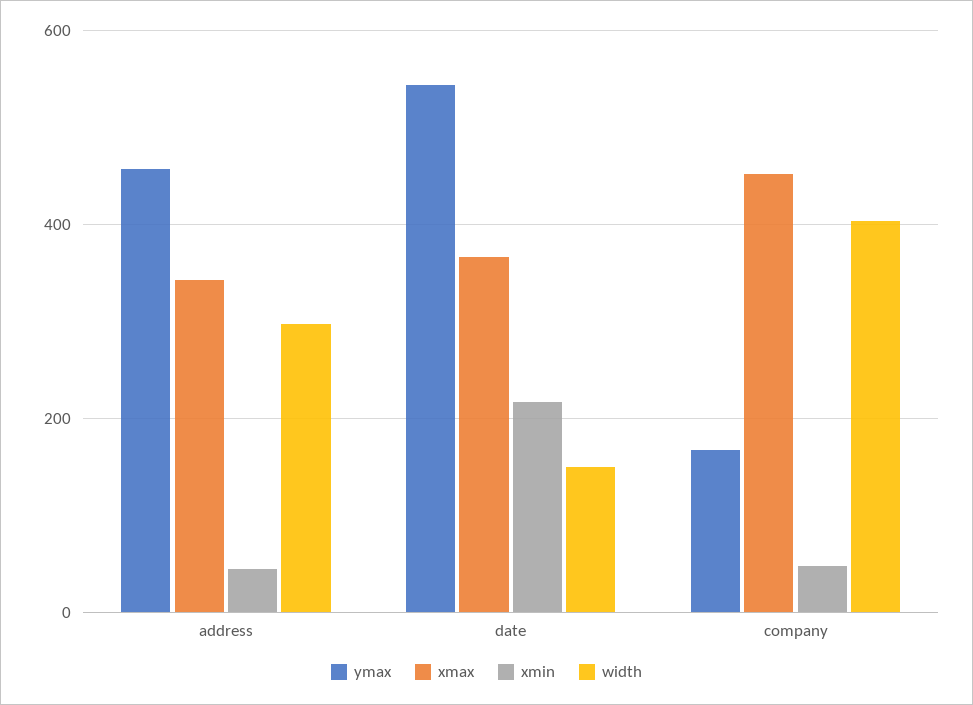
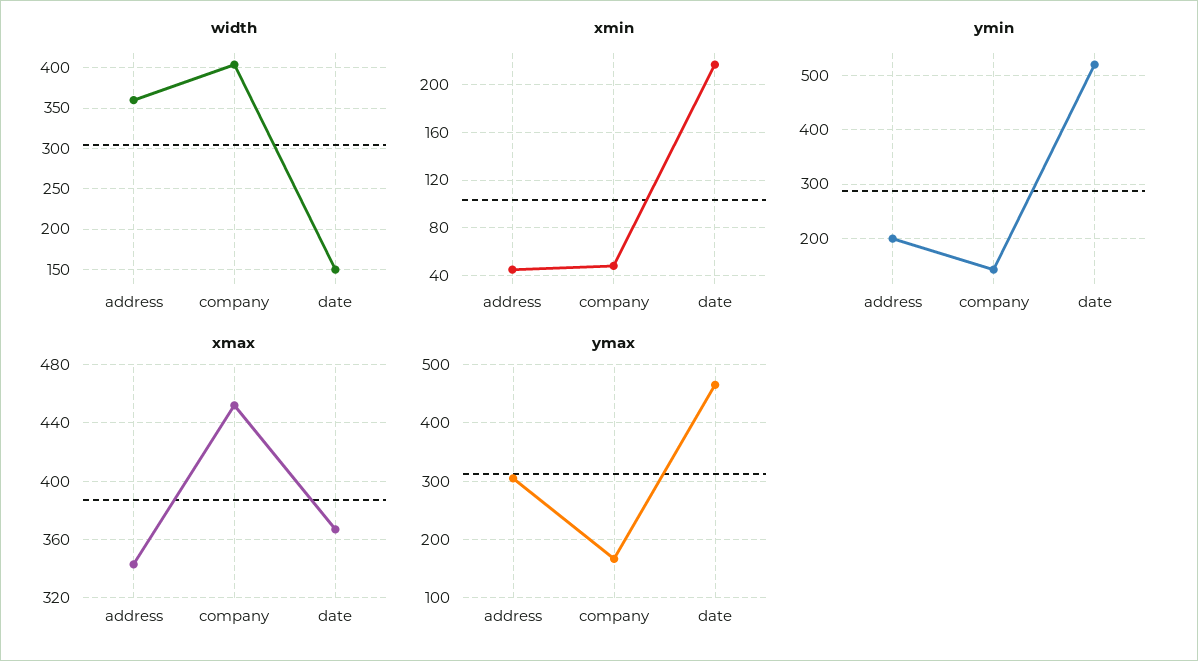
  {
    "ymax": {
-     "address": 460,
+     "address": 300,
-     "date": 540,
+     "date": 460,
      "company": 160
    },
    "xmax": {
      "address": 345,
      "date": 365,
      "company": 450
    },
    "xmin": {
      "address": 50,
      "date": 220,
      "company": 50
    },
    "width": {
-     "address": 300,
+     "address": 360,
      "date": 150,
      "company": 400
-   }
+   },
+   "ymin": {
+     "address": 200,
+     "company": 140,
+     "date": 520
+   }
  }

